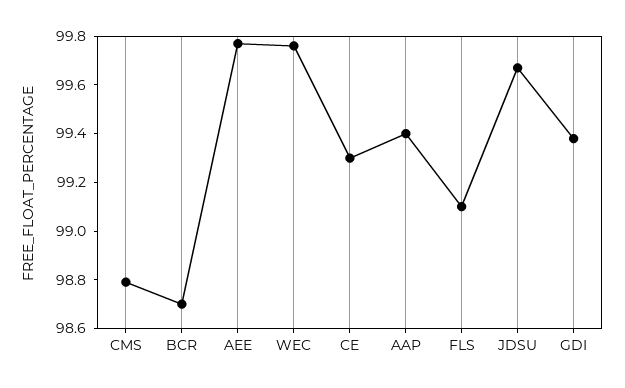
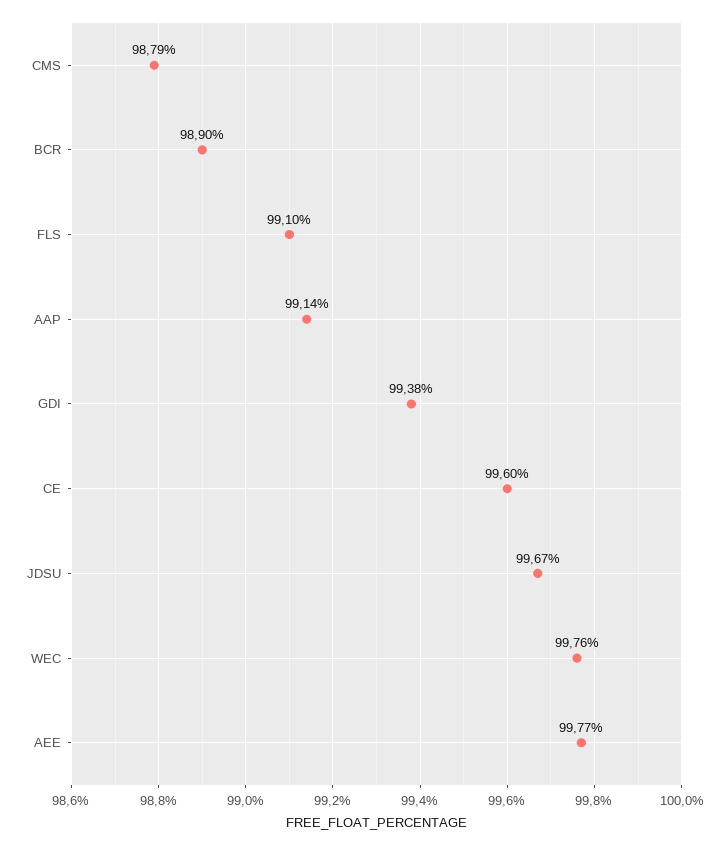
  {
    "CMS": 98.79,
-   "BCR": 98.7,
+   "BCR": 98.9,
    "AEE": 99.77,
    "WEC": 99.76,
-   "CE": 99.3,
+   "CE": 99.6,
-   "AAP": 99.4,
+   "AAP": 99.14,
    "FLS": 99.1,
    "JDSU": 99.67,
    "GDI": 99.38
  }

